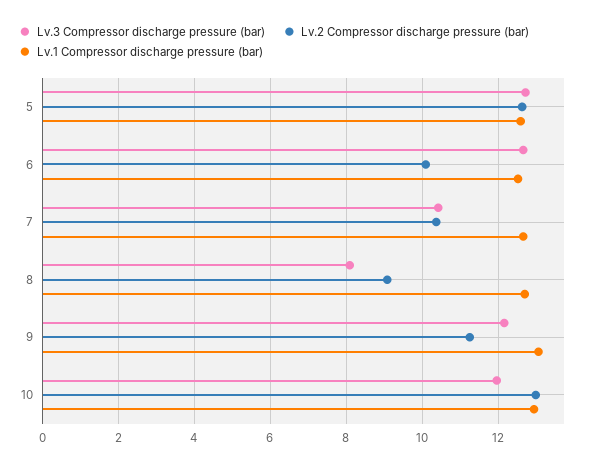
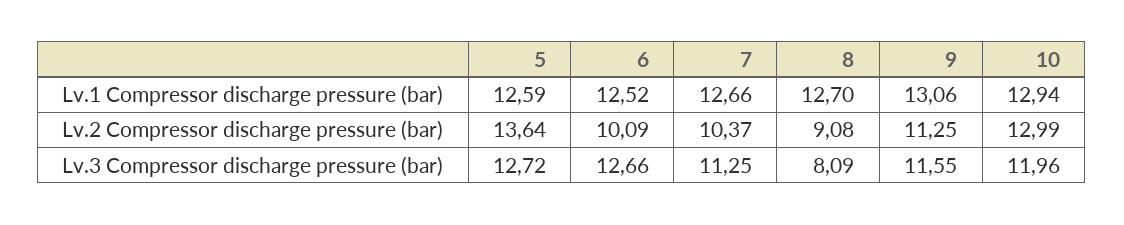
  {
    "Lv.3 Compressor discharge pressure (bar)": {
      "5": 12.72,
      "6": 12.66,
-     "7": 10.4,
+     "7": 11.25,
      "8": 8.09,
-     "9": 12.2,
+     "9": 11.55,
      "10": 11.96
    },
    "Lv.2 Compressor discharge pressure (bar)": {
-     "5": 12.6,
+     "5": 13.64,
      "6": 10.09,
      "7": 10.37,
      "8": 9.08,
      "9": 11.25,
      "10": 12.99
    },
    "Lv.1 Compressor discharge pressure (bar)": {
      "5": 12.59,
      "6": 12.52,
      "7": 12.66,
      "8": 12.7,
      "9": 13.06,
      "10": 12.94
    }
  }

